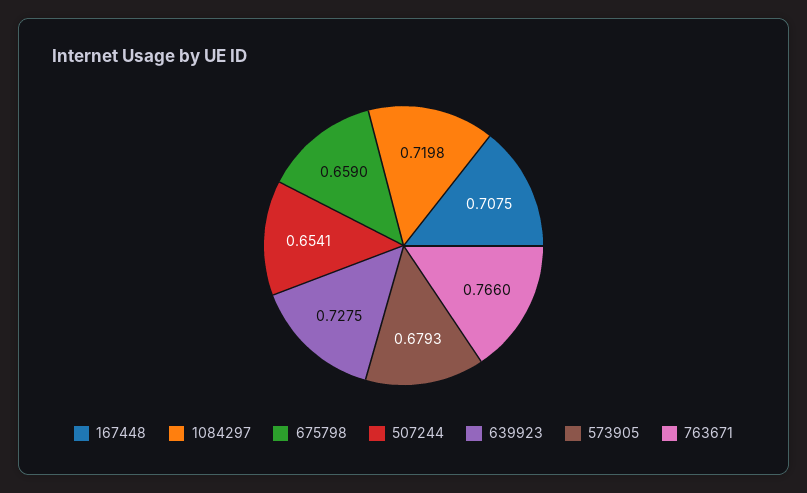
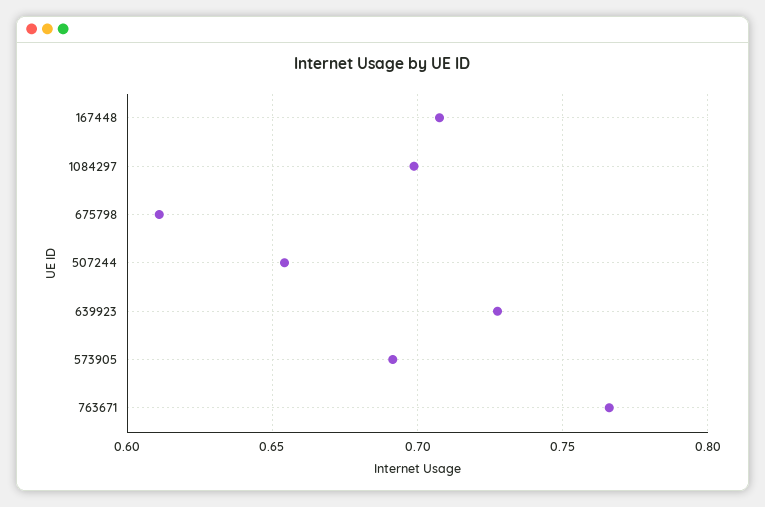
  {
    "167448": 0.7075,
-   "1084297": 0.7198,
+   "1084297": 0.7,
-   "675798": 0.659,
+   "675798": 0.61,
    "507244": 0.6541,
    "639923": 0.7275,
-   "573905": 0.6793,
+   "573905": 0.69,
    "763671": 0.766
  }

